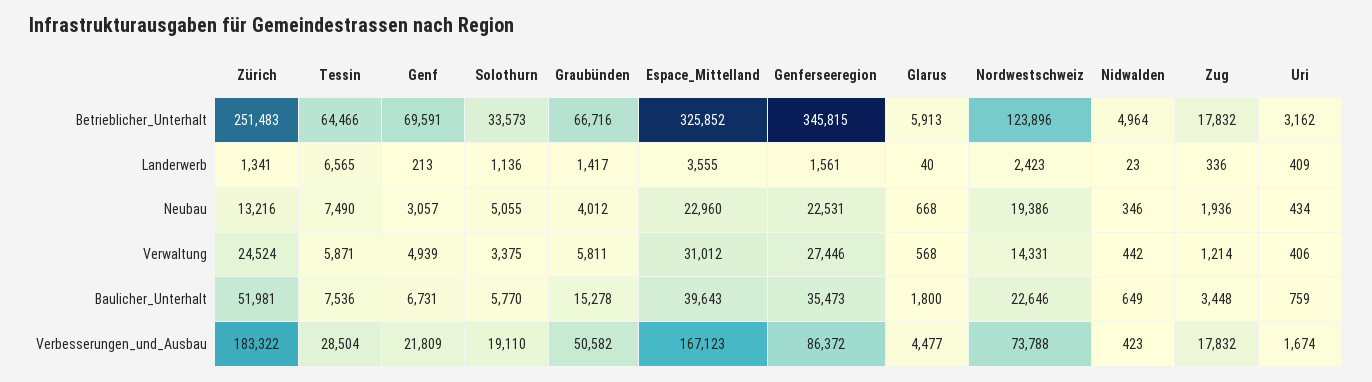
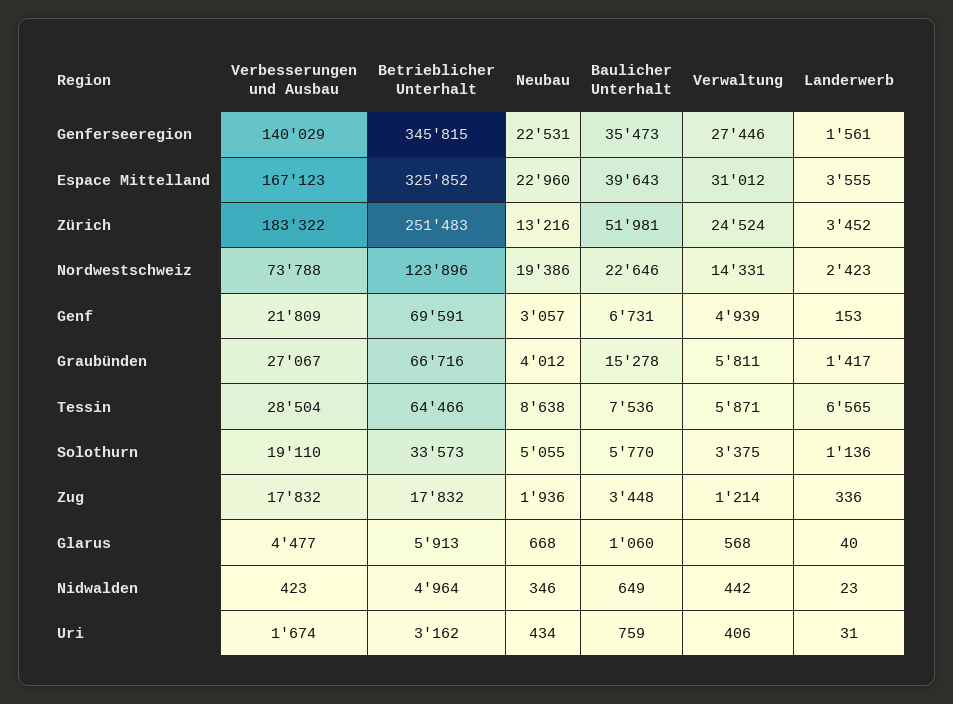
  {
    "Zürich": {
      "Betrieblicher_Unterhalt": 251483,
-     "Landerwerb": 1341,
+     "Landerwerb": 3452,
      "Neubau": 13216,
      "Verwaltung": 24524,
      "Baulicher_Unterhalt": 51981,
      "Verbesserungen_und_Ausbau": 183322
    },
    "Tessin": {
      "Betrieblicher_Unterhalt": 64466,
      "Landerwerb": 6565,
-     "Neubau": 7490,
+     "Neubau": 8638,
      "Verwaltung": 5871,
      "Baulicher_Unterhalt": 7536,
      "Verbesserungen_und_Ausbau": 28504
    },
    "Genf": {
      "Betrieblicher_Unterhalt": 69591,
-     "Landerwerb": 213,
+     "Landerwerb": 153,
      "Neubau": 3057,
      "Verwaltung": 4939,
      "Baulicher_Unterhalt": 6731,
      "Verbesserungen_und_Ausbau": 21809
    },
    "Solothurn": {
      "Betrieblicher_Unterhalt": 33573,
      "Landerwerb": 1136,
      "Neubau": 5055,
      "Verwaltung": 3375,
      "Baulicher_Unterhalt": 5770,
      "Verbesserungen_und_Ausbau": 19110
    },
    "Graubünden": {
      "Betrieblicher_Unterhalt": 66716,
      "Landerwerb": 1417,
      "Neubau": 4012,
      "Verwaltung": 5811,
      "Baulicher_Unterhalt": 15278,
-     "Verbesserungen_und_Ausbau": 50582
+     "Verbesserungen_und_Ausbau": 27067
    },
    "Espace_Mittelland": {
      "Betrieblicher_Unterhalt": 325852,
      "Landerwerb": 3555,
      "Neubau": 22960,
      "Verwaltung": 31012,
      "Baulicher_Unterhalt": 39643,
      "Verbesserungen_und_Ausbau": 167123
    },
    "Genferseeregion": {
      "Betrieblicher_Unterhalt": 345815,
      "Landerwerb": 1561,
      "Neubau": 22531,
      "Verwaltung": 27446,
      "Baulicher_Unterhalt": 35473,
-     "Verbesserungen_und_Ausbau": 86372
+     "Verbesserungen_und_Ausbau": 140029
    },
    "Glarus": {
      "Betrieblicher_Unterhalt": 5913,
      "Landerwerb": 40,
      "Neubau": 668,
      "Verwaltung": 568,
-     "Baulicher_Unterhalt": 1800,
+     "Baulicher_Unterhalt": 1060,
      "Verbesserungen_und_Ausbau": 4477
    },
    "Nordwestschweiz": {
      "Betrieblicher_Unterhalt": 123896,
      "Landerwerb": 2423,
      "Neubau": 19386,
      "Verwaltung": 14331,
      "Baulicher_Unterhalt": 22646,
      "Verbesserungen_und_Ausbau": 73788
    },
    "Nidwalden": {
      "Betrieblicher_Unterhalt": 4964,
      "Landerwerb": 23,
      "Neubau": 346,
      "Verwaltung": 442,
      "Baulicher_Unterhalt": 649,
      "Verbesserungen_und_Ausbau": 423
    },
    "Zug": {
      "Betrieblicher_Unterhalt": 17832,
      "Landerwerb": 336,
      "Neubau": 1936,
      "Verwaltung": 1214,
      "Baulicher_Unterhalt": 3448,
      "Verbesserungen_und_Ausbau": 17832
    },
    "Uri": {
      "Betrieblicher_Unterhalt": 3162,
-     "Landerwerb": 409,
+     "Landerwerb": 31,
      "Neubau": 434,
      "Verwaltung": 406,
      "Baulicher_Unterhalt": 759,
      "Verbesserungen_und_Ausbau": 1674
    }
  }

